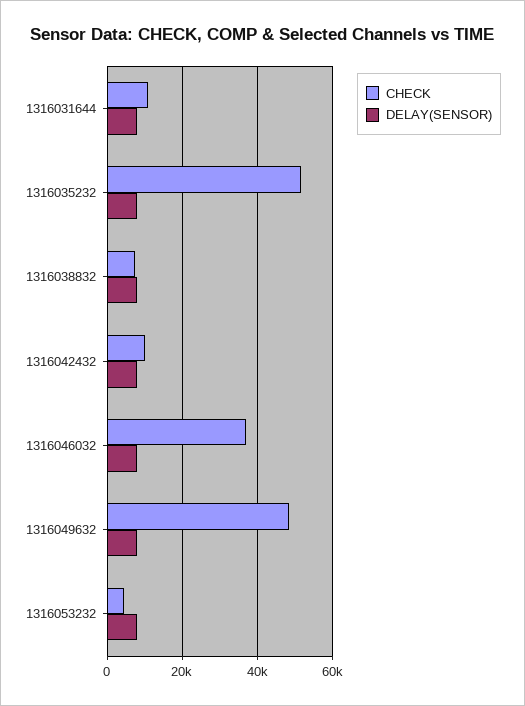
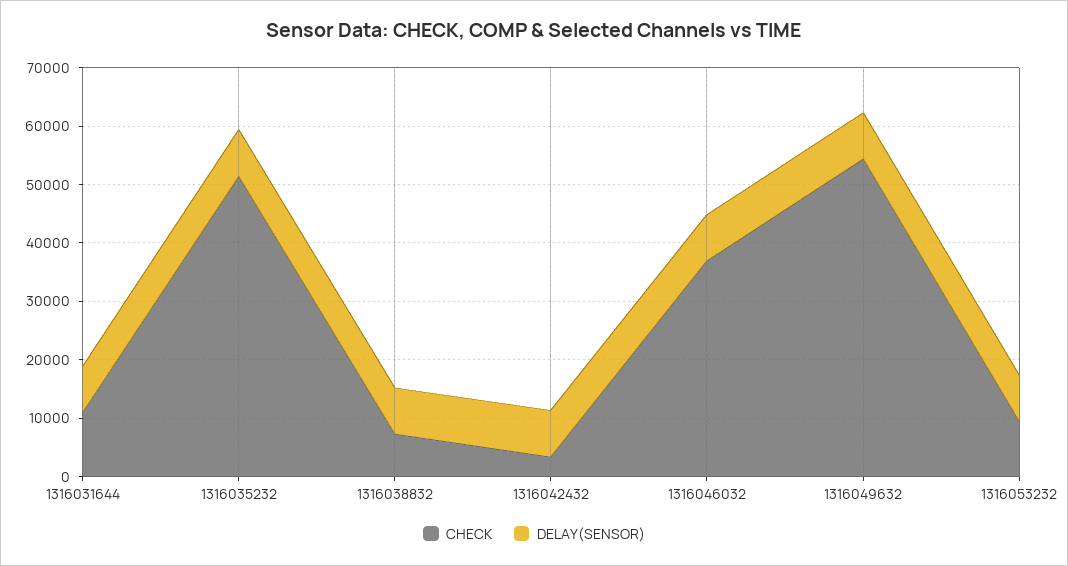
  {
    "CHECK": {
      "1316031644": 10000,
      "1316035232": 52000,
      "1316038832": 8000,
-     "1316042432": 10000,
+     "1316042432": 4000,
      "1316046032": 36000,
-     "1316049632": 48000,
+     "1316049632": 54000,
-     "1316053232": 4000
+     "1316053232": 10000
    },
    "DELAY(SENSOR)": {
      "1316031644": 8000,
      "1316035232": 8000,
      "1316038832": 8000,
      "1316042432": 8000,
      "1316046032": 8000,
      "1316049632": 8000,
      "1316053232": 8000
    }
  }

